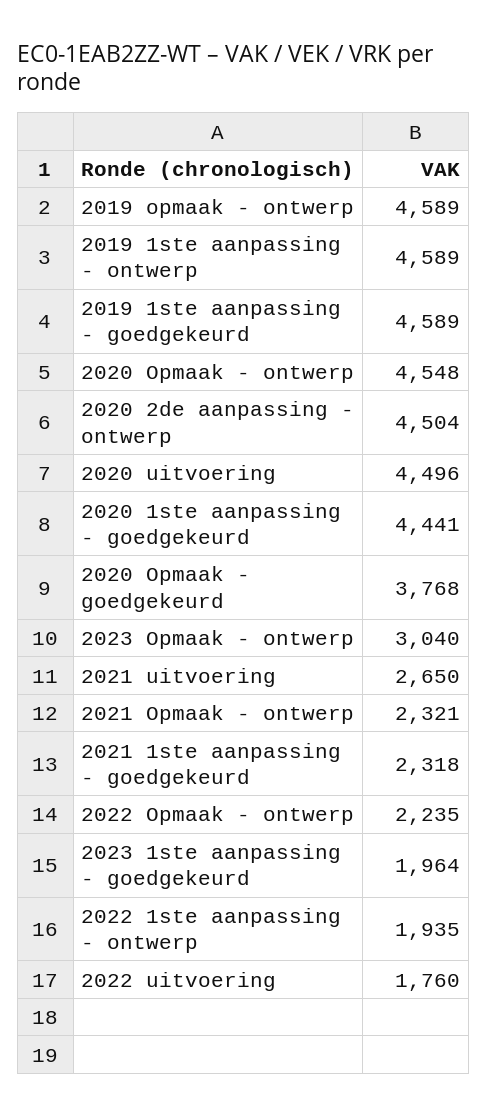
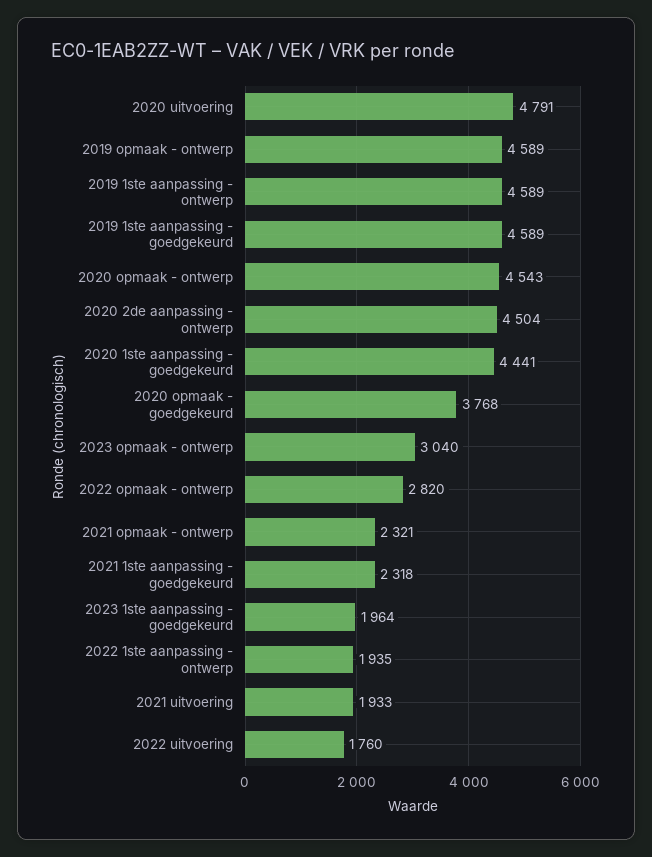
  {
    "2019 opmaak - ontwerp": 4589,
    "2019 1ste aanpassing - ontwerp": 4589,
    "2019 1ste aanpassing - goedgekeurd": 4589,
-   "2020 Opmaak - ontwerp": 4548,
+   "2020 Opmaak - ontwerp": 4543,
    "2020 2de aanpassing - ontwerp": 4504,
-   "2020 uitvoering": 4496,
+   "2020 uitvoering": 4791,
    "2020 1ste aanpassing - goedgekeurd": 4441,
    "2020 Opmaak - goedgekeurd": 3768,
    "2023 Opmaak - ontwerp": 3040,
-   "2021 uitvoering": 2650,
+   "2021 uitvoering": 1933,
    "2021 Opmaak - ontwerp": 2321,
    "2021 1ste aanpassing - goedgekeurd": 2318,
-   "2022 Opmaak - ontwerp": 2235,
+   "2022 Opmaak - ontwerp": 2820,
    "2023 1ste aanpassing - goedgekeurd": 1964,
    "2022 1ste aanpassing - ontwerp": 1935,
    "2022 uitvoering": 1760
  }

